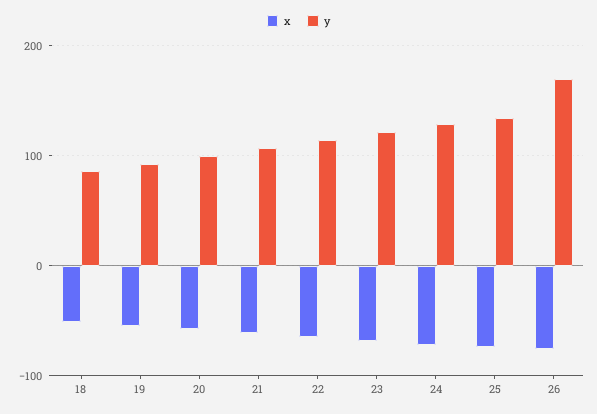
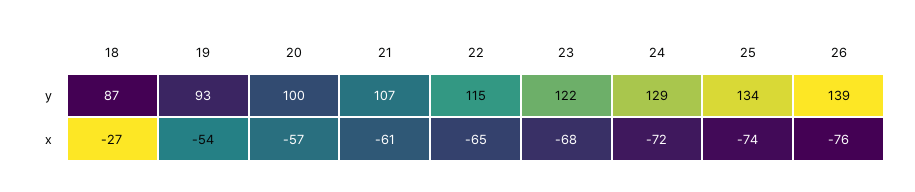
  {
    "x": {
-     "18": -50,
+     "18": -27,
      "19": -54,
      "20": -57,
      "21": -61,
      "22": -65,
      "23": -68,
      "24": -72,
      "25": -74,
      "26": -76
    },
    "y": {
      "18": 87,
      "19": 93,
      "20": 100,
      "21": 107,
      "22": 115,
      "23": 122,
      "24": 129,
      "25": 134,
-     "26": 170
+     "26": 139
    }
  }

